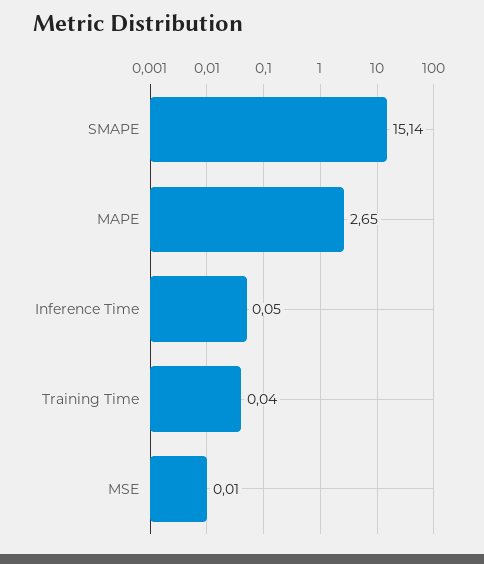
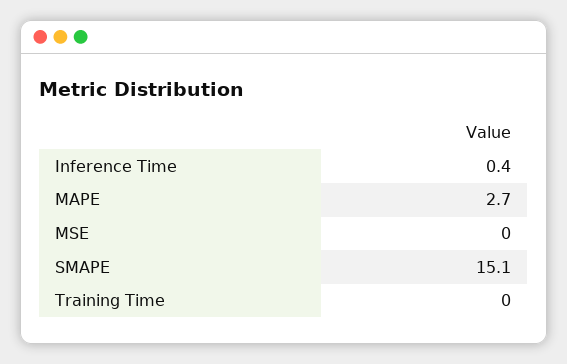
  {
    "SMAPE": 15.14,
    "MAPE": 2.65,
-   "Inference Time": 0.05,
+   "Inference Time": 0.4,
    "Training Time": 0.04,
    "MSE": 0.01
  }

